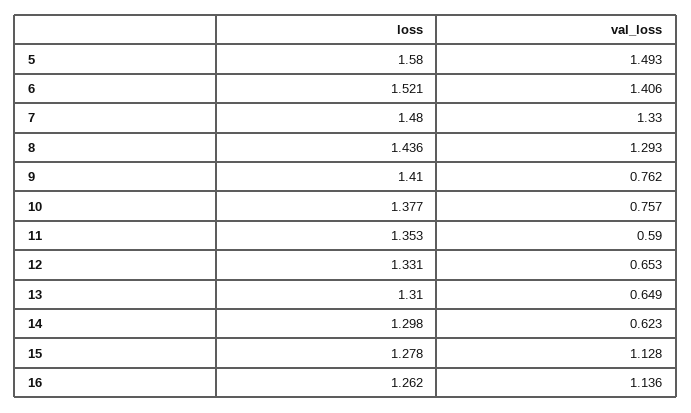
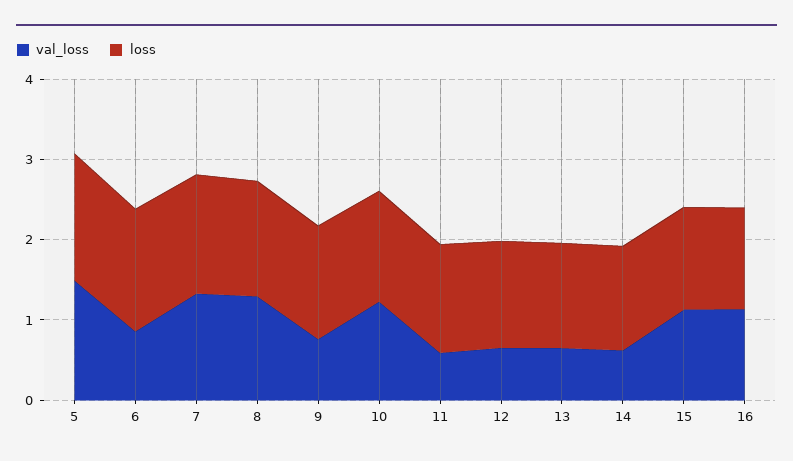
  {
    "loss": {
      "5": 1.58,
      "6": 1.521,
      "7": 1.48,
      "8": 1.436,
      "9": 1.41,
      "10": 1.377,
      "11": 1.353,
      "12": 1.331,
      "13": 1.31,
      "14": 1.298,
      "15": 1.278,
      "16": 1.262
    },
    "val_loss": {
      "5": 1.493,
-     "6": 1.406,
+     "6": 0.8,
      "7": 1.33,
      "8": 1.293,
      "9": 0.762,
-     "10": 0.757,
+     "10": 1.2,
      "11": 0.59,
      "12": 0.653,
      "13": 0.649,
      "14": 0.623,
      "15": 1.128,
      "16": 1.136
    }
  }

